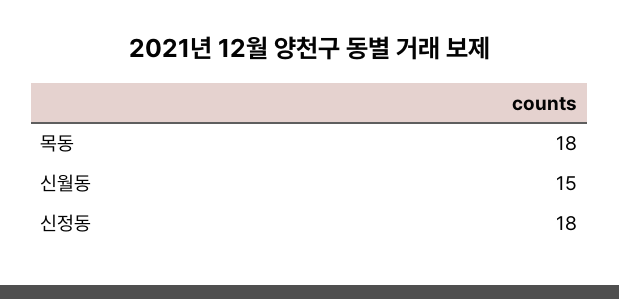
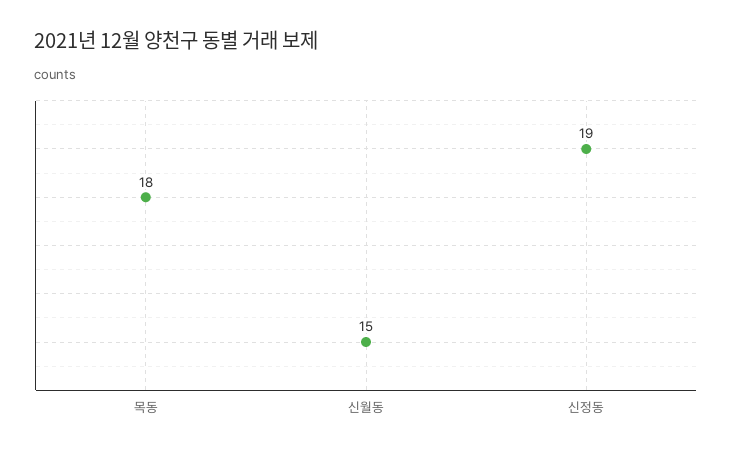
  {
    "목동": 18,
    "신월동": 15,
-   "신정동": 18
+   "신정동": 19
  }

